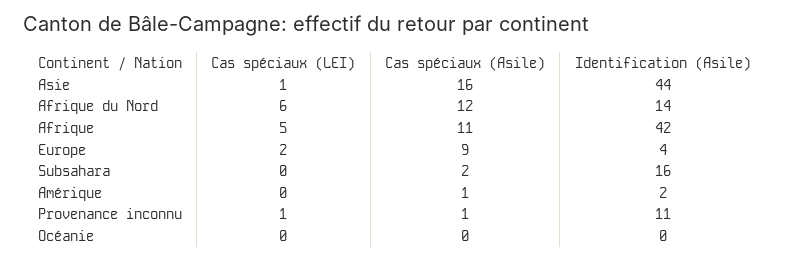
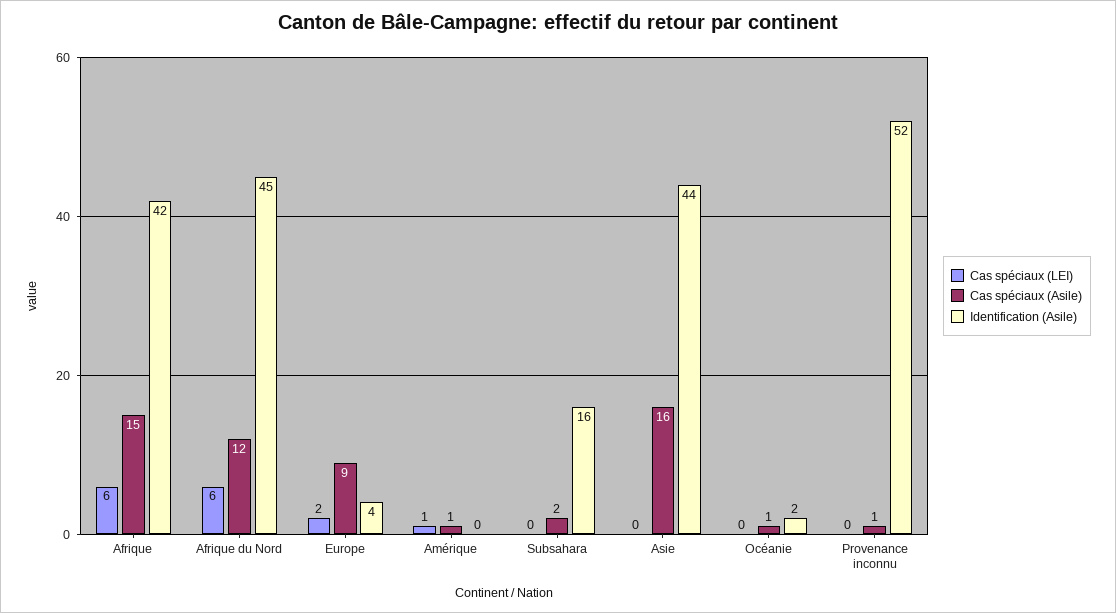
  {
    "Cas spéciaux (LEI)": {
-     "Asie": 1,
+     "Asie": 0,
      "Afrique du Nord": 6,
-     "Afrique": 5,
+     "Afrique": 6,
      "Europe": 2,
      "Subsahara": 0,
-     "Amérique": 0,
+     "Amérique": 1,
-     "Provenance inconnu": 1,
+     "Provenance inconnu": 0,
      "Océanie": 0
    },
    "Cas spéciaux (Asile)": {
      "Asie": 16,
      "Afrique du Nord": 12,
-     "Afrique": 11,
+     "Afrique": 15,
      "Europe": 9,
      "Subsahara": 2,
      "Amérique": 1,
      "Provenance inconnu": 1,
-     "Océanie": 0
+     "Océanie": 1
    },
    "Identification (Asile)": {
      "Asie": 44,
-     "Afrique du Nord": 14,
+     "Afrique du Nord": 45,
      "Afrique": 42,
      "Europe": 4,
      "Subsahara": 16,
-     "Amérique": 2,
+     "Amérique": 0,
-     "Provenance inconnu": 11,
+     "Provenance inconnu": 52,
-     "Océanie": 0
+     "Océanie": 2
    }
  }

